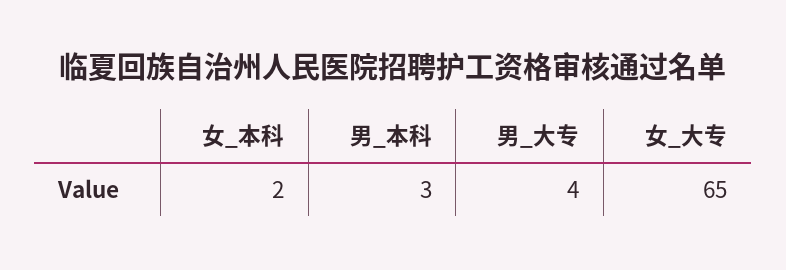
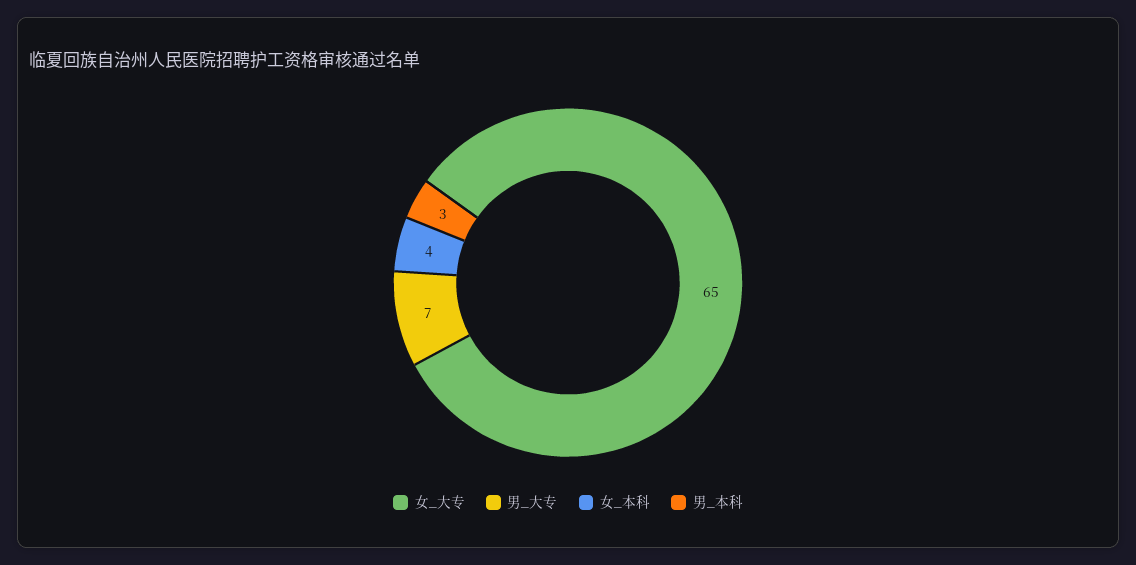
  {
-   "女_本科": 2,
+   "女_本科": 4,
    "男_本科": 3,
-   "男_大专": 4,
+   "男_大专": 7,
    "女_大专": 65
  }

